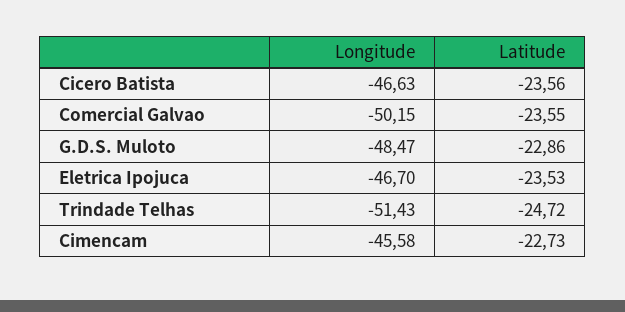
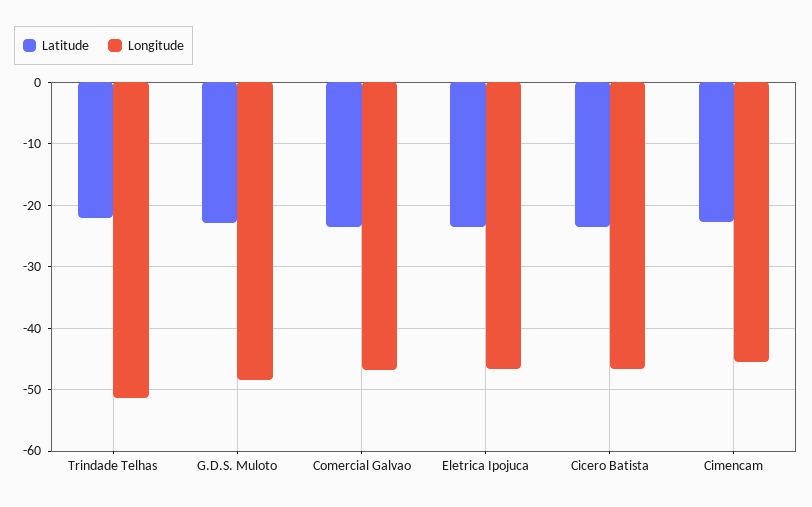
  {
    "Longitude": {
      "Cicero Batista": -46.63,
-     "Comercial Galvao": -50.15,
+     "Comercial Galvao": -47,
      "G.D.S. Muloto": -48.47,
      "Eletrica Ipojuca": -46.7,
      "Trindade Telhas": -51.43,
      "Cimencam": -45.58
    },
    "Latitude": {
      "Cicero Batista": -23.56,
      "Comercial Galvao": -23.55,
      "G.D.S. Muloto": -22.86,
      "Eletrica Ipojuca": -23.53,
-     "Trindade Telhas": -24.72,
+     "Trindade Telhas": -22,
      "Cimencam": -22.73
    }
  }

